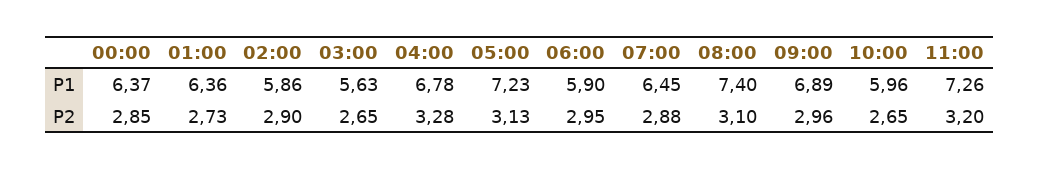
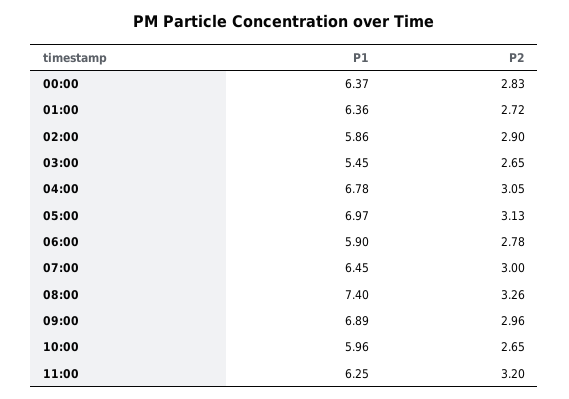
  {
    "00:00": {
      "P1": 6.37,
-     "P2": 2.85
+     "P2": 2.83
    },
    "01:00": {
      "P1": 6.36,
-     "P2": 2.73
+     "P2": 2.72
    },
    "02:00": {
      "P1": 5.86,
      "P2": 2.9
    },
    "03:00": {
-     "P1": 5.63,
+     "P1": 5.45,
      "P2": 2.65
    },
    "04:00": {
      "P1": 6.78,
-     "P2": 3.28
+     "P2": 3.05
    },
    "05:00": {
-     "P1": 7.23,
+     "P1": 6.97,
      "P2": 3.13
    },
    "06:00": {
      "P1": 5.9,
-     "P2": 2.95
+     "P2": 2.78
    },
    "07:00": {
      "P1": 6.45,
-     "P2": 2.88
+     "P2": 3
    },
    "08:00": {
      "P1": 7.4,
-     "P2": 3.1
+     "P2": 3.26
    },
    "09:00": {
      "P1": 6.89,
      "P2": 2.96
    },
    "10:00": {
      "P1": 5.96,
      "P2": 2.65
    },
    "11:00": {
-     "P1": 7.26,
+     "P1": 6.25,
      "P2": 3.2
    }
  }

